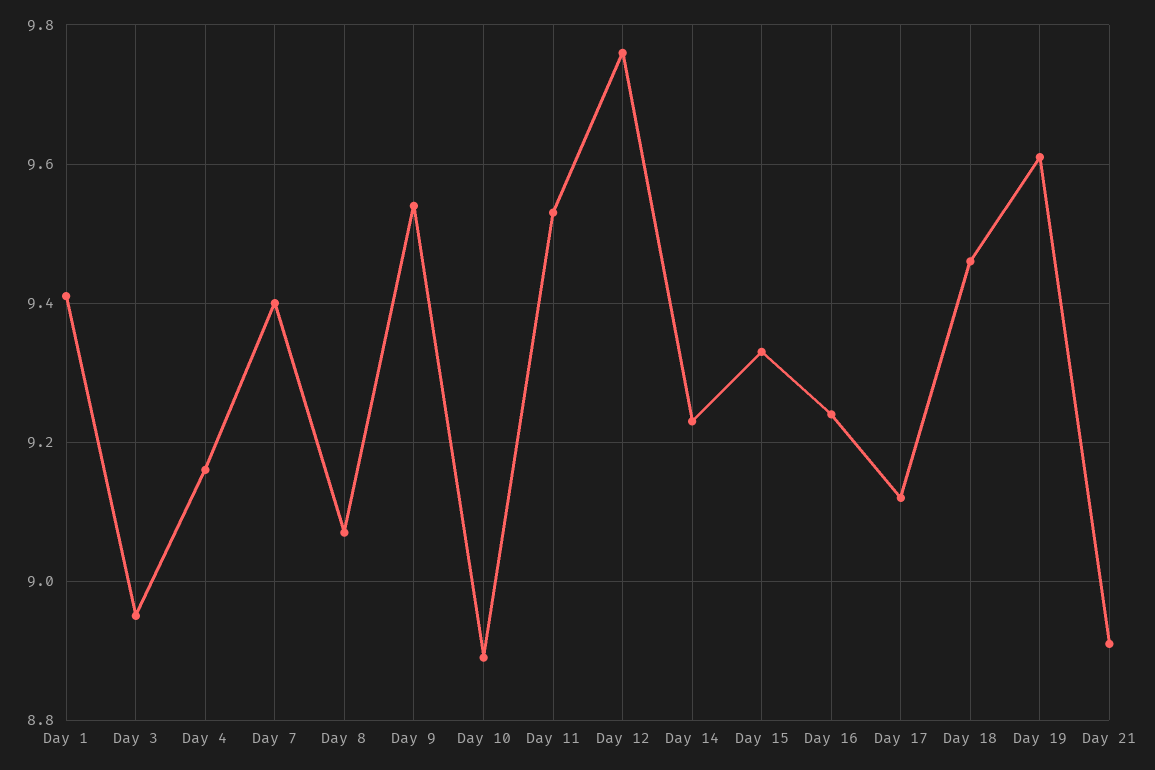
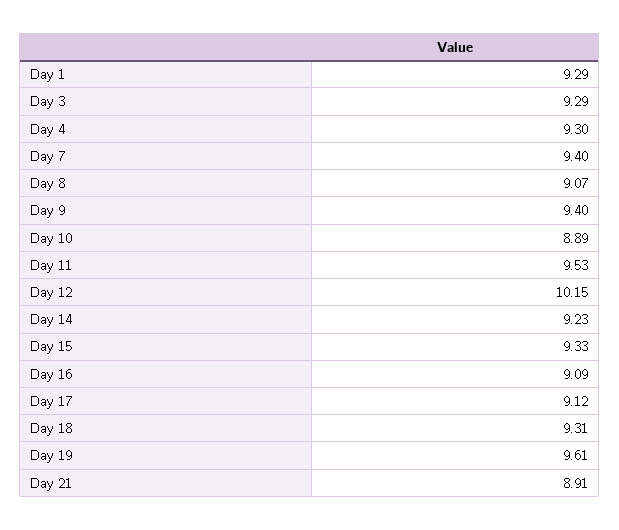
  {
-   "Day 1": 9.4,
+   "Day 1": 9.29,
-   "Day 3": 8.95,
+   "Day 3": 9.29,
-   "Day 4": 9.15,
+   "Day 4": 9.3,
    "Day 7": 9.4,
    "Day 8": 9.07,
-   "Day 9": 9.55,
+   "Day 9": 9.4,
    "Day 10": 8.89,
    "Day 11": 9.53,
-   "Day 12": 9.75,
+   "Day 12": 10.15,
    "Day 14": 9.23,
    "Day 15": 9.33,
-   "Day 16": 9.25,
+   "Day 16": 9.09,
    "Day 17": 9.12,
-   "Day 18": 9.45,
+   "Day 18": 9.31,
    "Day 19": 9.61,
    "Day 21": 8.91
  }

